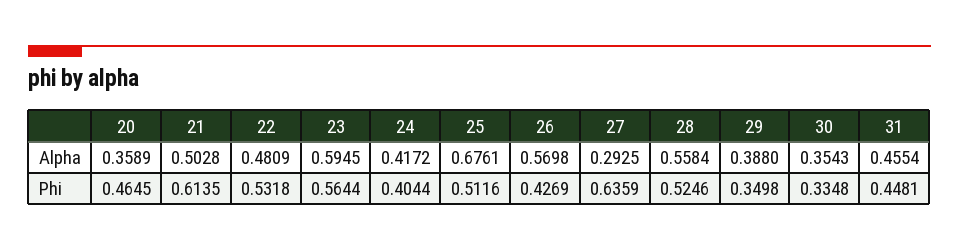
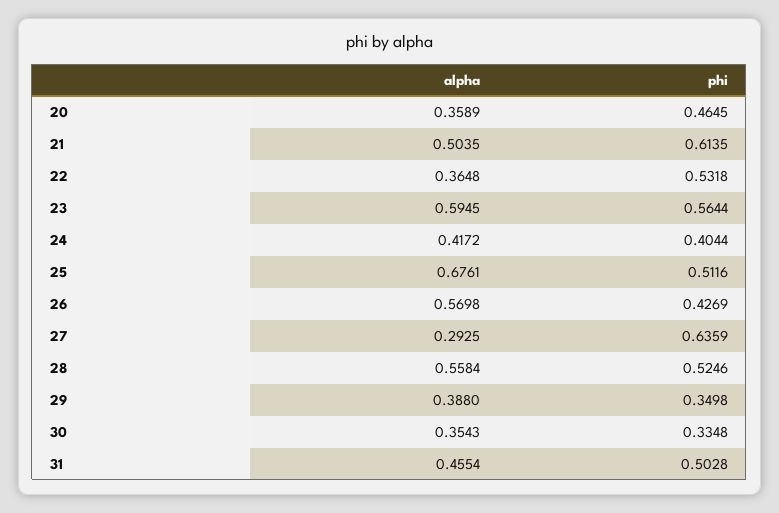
  {
    "20": {
      "Alpha": 0.3589,
      "Phi": 0.4645
    },
    "21": {
-     "Alpha": 0.5028,
+     "Alpha": 0.5035,
      "Phi": 0.6135
    },
    "22": {
-     "Alpha": 0.4809,
+     "Alpha": 0.3648,
      "Phi": 0.5318
    },
    "23": {
      "Alpha": 0.5945,
      "Phi": 0.5644
    },
    "24": {
      "Alpha": 0.4172,
      "Phi": 0.4044
    },
    "25": {
      "Alpha": 0.6761,
      "Phi": 0.5116
    },
    "26": {
      "Alpha": 0.5698,
      "Phi": 0.4269
    },
    "27": {
      "Alpha": 0.2925,
      "Phi": 0.6359
    },
    "28": {
      "Alpha": 0.5584,
      "Phi": 0.5246
    },
    "29": {
      "Alpha": 0.388,
      "Phi": 0.3498
    },
    "30": {
      "Alpha": 0.3543,
      "Phi": 0.3348
    },
    "31": {
      "Alpha": 0.4554,
-     "Phi": 0.4481
+     "Phi": 0.5028
    }
  }

